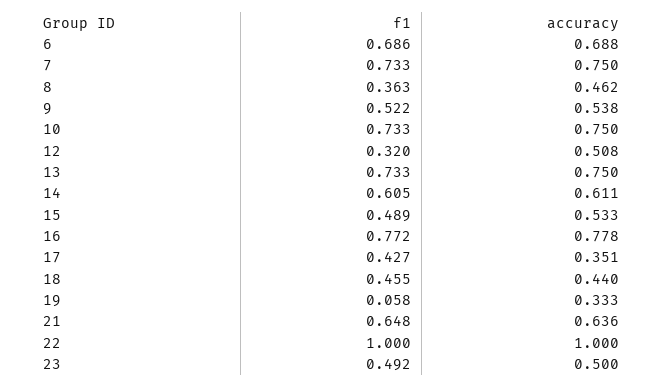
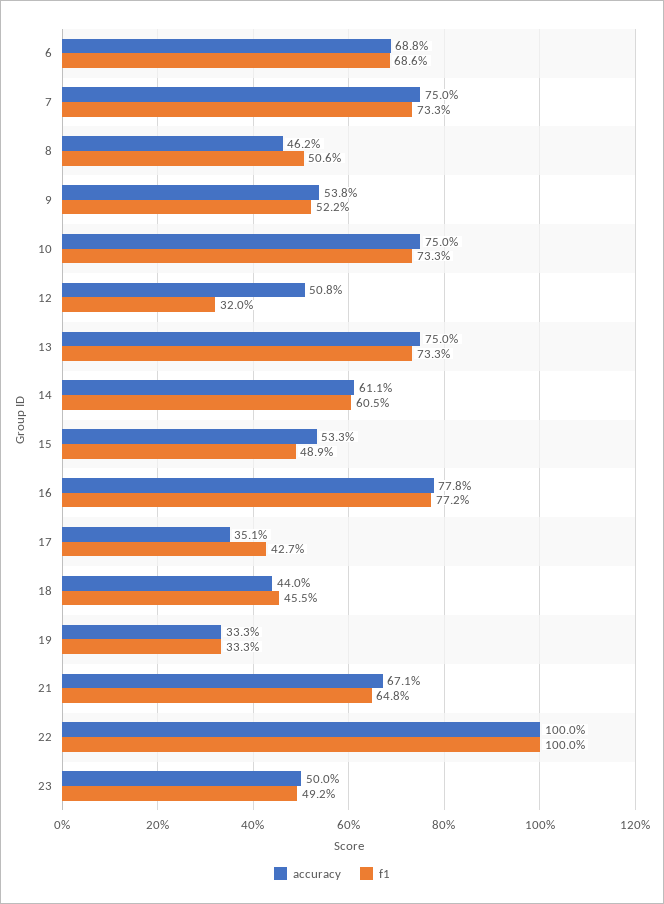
  {
    "f1": {
      "6": 0.686,
      "7": 0.733,
-     "8": 0.363,
+     "8": 0.506,
      "9": 0.522,
      "10": 0.733,
      "12": 0.32,
      "13": 0.733,
      "14": 0.605,
      "15": 0.489,
      "16": 0.772,
      "17": 0.427,
      "18": 0.455,
-     "19": 0.058,
+     "19": 0.333,
      "21": 0.648,
      "22": 1,
      "23": 0.492
    },
    "accuracy": {
      "6": 0.688,
      "7": 0.75,
      "8": 0.462,
      "9": 0.538,
      "10": 0.75,
      "12": 0.508,
      "13": 0.75,
      "14": 0.611,
      "15": 0.533,
      "16": 0.778,
      "17": 0.351,
      "18": 0.44,
      "19": 0.333,
-     "21": 0.636,
+     "21": 0.671,
      "22": 1,
      "23": 0.5
    }
  }

